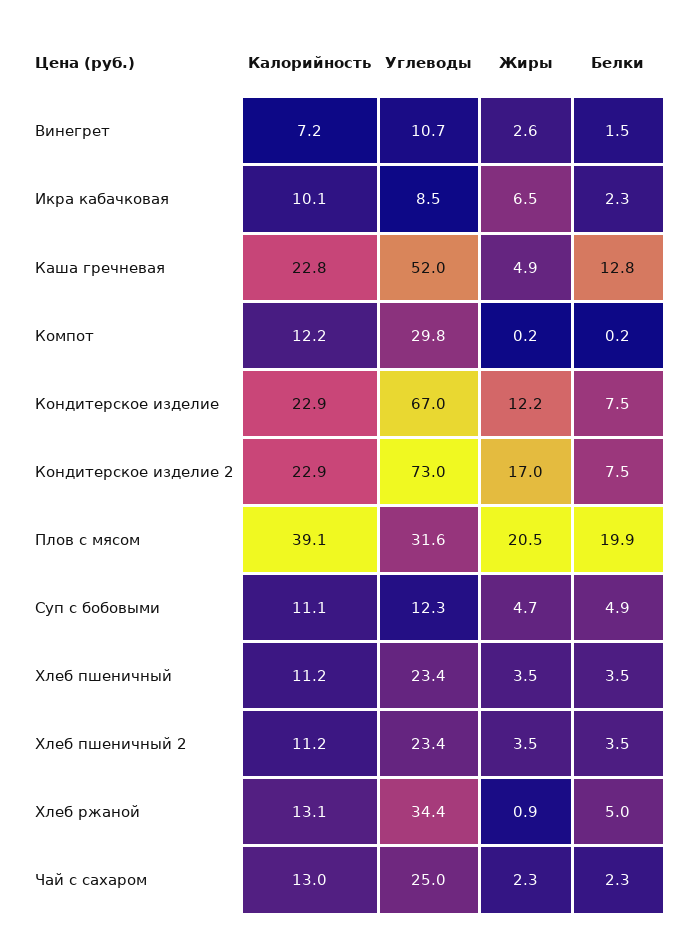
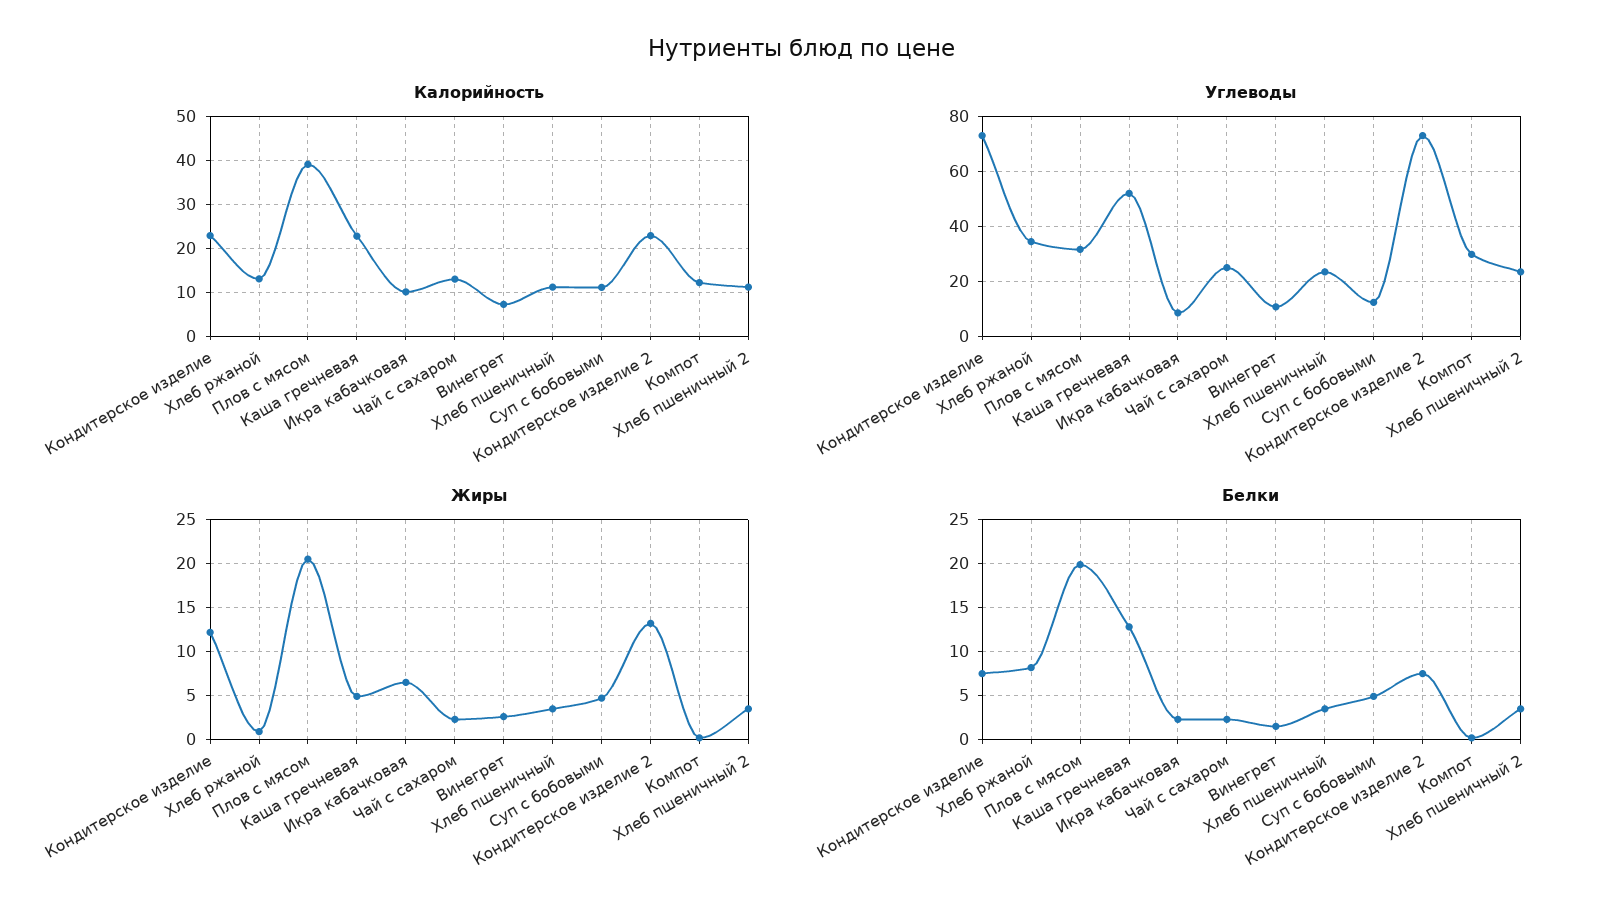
  {
    "Калорийность": {
      "Винегрет": 7.2,
      "Икра кабачковая": 10.1,
      "Каша гречневая": 22.8,
      "Компот": 12.2,
      "Кондитерское изделие": 22.9,
      "Кондитерское изделие 2": 22.9,
      "Плов с мясом": 39.1,
      "Суп с бобовыми": 11.1,
      "Хлеб пшеничный": 11.2,
      "Хлеб пшеничный 2": 11.2,
      "Хлеб ржаной": 13.1,
      "Чай с сахаром": 13
    },
    "Углеводы": {
      "Винегрет": 10.7,
      "Икра кабачковая": 8.5,
      "Каша гречневая": 52,
      "Компот": 29.8,
-     "Кондитерское изделие": 67,
+     "Кондитерское изделие": 72.5,
      "Кондитерское изделие 2": 73,
      "Плов с мясом": 31.6,
      "Суп с бобовыми": 12.3,
      "Хлеб пшеничный": 23.4,
      "Хлеб пшеничный 2": 23.4,
      "Хлеб ржаной": 34.4,
      "Чай с сахаром": 25
    },
    "Жиры": {
      "Винегрет": 2.6,
      "Икра кабачковая": 6.5,
      "Каша гречневая": 4.9,
      "Компот": 0.2,
      "Кондитерское изделие": 12.2,
-     "Кондитерское изделие 2": 17,
+     "Кондитерское изделие 2": 13,
      "Плов с мясом": 20.5,
      "Суп с бобовыми": 4.7,
      "Хлеб пшеничный": 3.5,
      "Хлеб пшеничный 2": 3.5,
      "Хлеб ржаной": 0.9,
      "Чай с сахаром": 2.3
    },
    "Белки": {
      "Винегрет": 1.5,
      "Икра кабачковая": 2.3,
      "Каша гречневая": 12.8,
      "Компот": 0.2,
      "Кондитерское изделие": 7.5,
      "Кондитерское изделие 2": 7.5,
      "Плов с мясом": 19.9,
      "Суп с бобовыми": 4.9,
      "Хлеб пшеничный": 3.5,
      "Хлеб пшеничный 2": 3.5,
-     "Хлеб ржаной": 5,
+     "Хлеб ржаной": 8,
      "Чай с сахаром": 2.3
    }
  }

